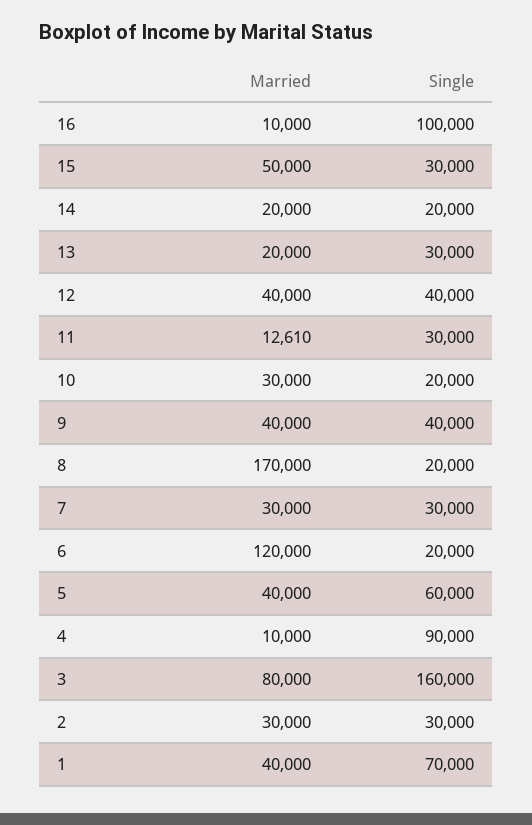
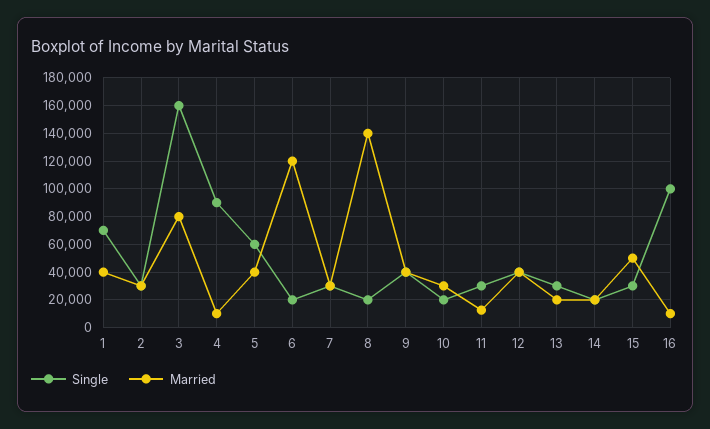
  {
    "Married": {
      "16": 10000,
      "15": 50000,
      "14": 20000,
      "13": 20000,
      "12": 40000,
      "11": 12610,
      "10": 30000,
      "9": 40000,
-     "8": 170000,
+     "8": 140000,
      "7": 30000,
      "6": 120000,
      "5": 40000,
      "4": 10000,
      "3": 80000,
      "2": 30000,
      "1": 40000
    },
    "Single": {
      "16": 100000,
      "15": 30000,
      "14": 20000,
      "13": 30000,
      "12": 40000,
      "11": 30000,
      "10": 20000,
      "9": 40000,
      "8": 20000,
      "7": 30000,
      "6": 20000,
      "5": 60000,
      "4": 90000,
      "3": 160000,
      "2": 30000,
      "1": 70000
    }
  }

